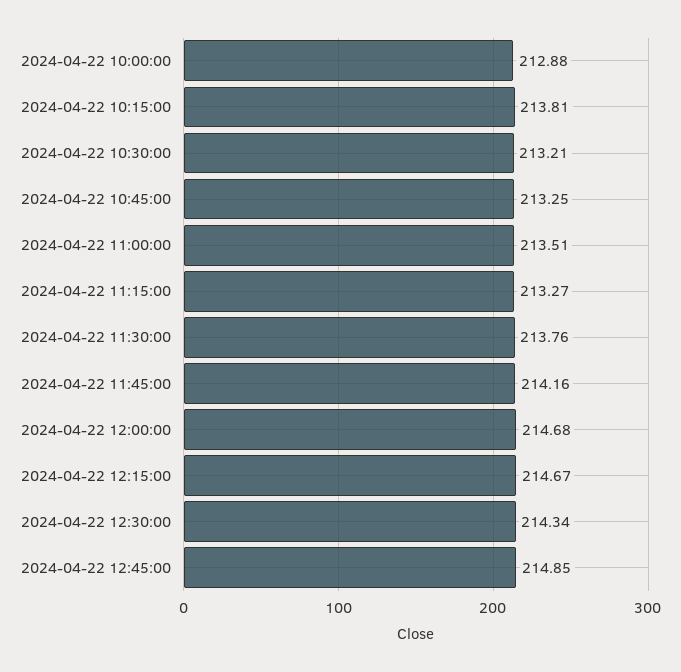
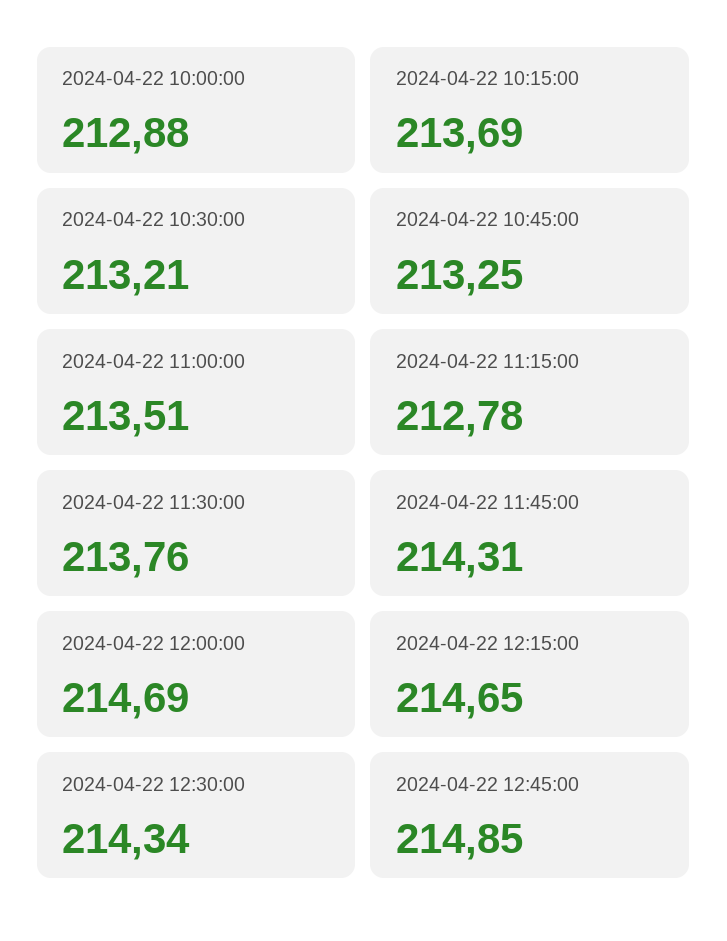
  {
    "2024-04-22 10:00:00": 212.88,
-   "2024-04-22 10:15:00": 213.81,
+   "2024-04-22 10:15:00": 213.69,
    "2024-04-22 10:30:00": 213.21,
    "2024-04-22 10:45:00": 213.25,
    "2024-04-22 11:00:00": 213.51,
-   "2024-04-22 11:15:00": 213.27,
+   "2024-04-22 11:15:00": 212.78,
    "2024-04-22 11:30:00": 213.76,
-   "2024-04-22 11:45:00": 214.16,
+   "2024-04-22 11:45:00": 214.31,
-   "2024-04-22 12:00:00": 214.68,
+   "2024-04-22 12:00:00": 214.69,
-   "2024-04-22 12:15:00": 214.67,
+   "2024-04-22 12:15:00": 214.65,
    "2024-04-22 12:30:00": 214.34,
    "2024-04-22 12:45:00": 214.85
  }

